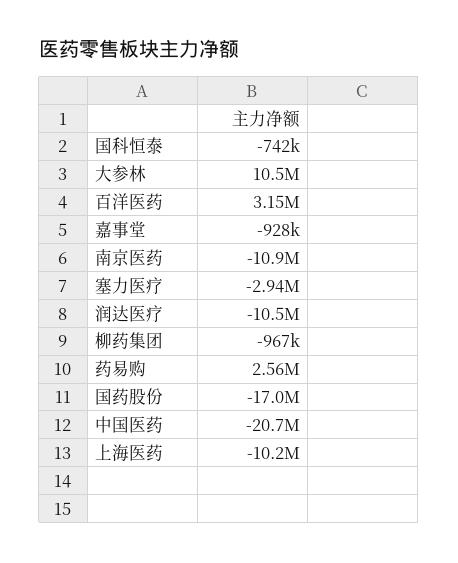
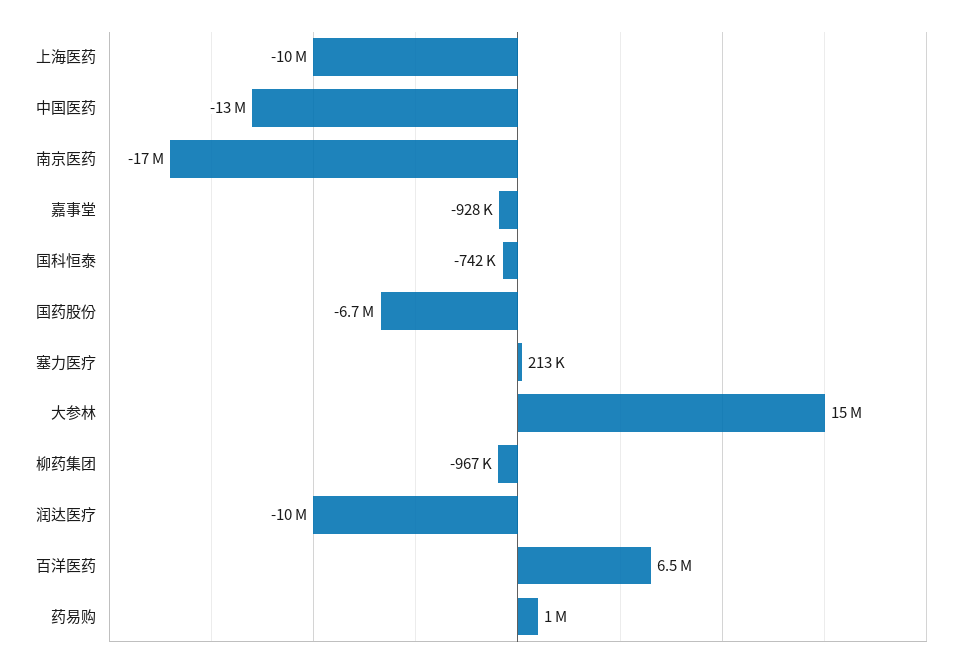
  {
    "国科恒泰": -742000,
-   "大参林": 10500000,
+   "大参林": 15000000,
-   "百洋医药": 3150000,
+   "百洋医药": 6500000,
    "嘉事堂": -928000,
-   "南京医药": -10900000,
+   "南京医药": -17000000,
-   "塞力医疗": -2940000,
+   "塞力医疗": 213000,
    "润达医疗": -10500000,
    "柳药集团": -967000,
-   "药易购": 2560000,
+   "药易购": 1000000,
-   "国药股份": -17000000,
+   "国药股份": -6700000,
-   "中国医药": -20700000,
+   "中国医药": -13000000,
    "上海医药": -10200000
  }

